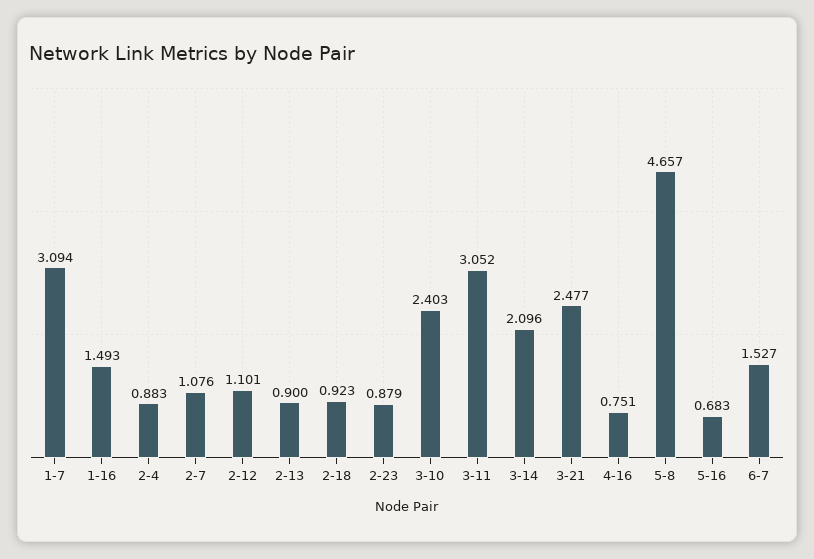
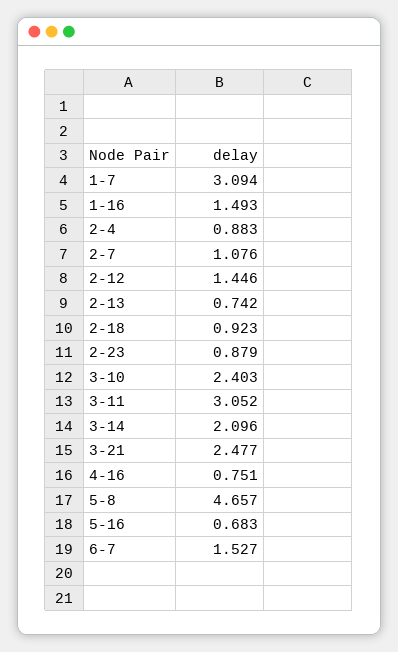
  {
    "1-7": 3.094,
    "1-16": 1.493,
    "2-4": 0.883,
    "2-7": 1.076,
-   "2-12": 1.101,
+   "2-12": 1.446,
-   "2-13": 0.9,
+   "2-13": 0.742,
    "2-18": 0.923,
    "2-23": 0.879,
    "3-10": 2.403,
    "3-11": 3.052,
    "3-14": 2.096,
    "3-21": 2.477,
    "4-16": 0.751,
    "5-8": 4.657,
    "5-16": 0.683,
    "6-7": 1.527
  }

